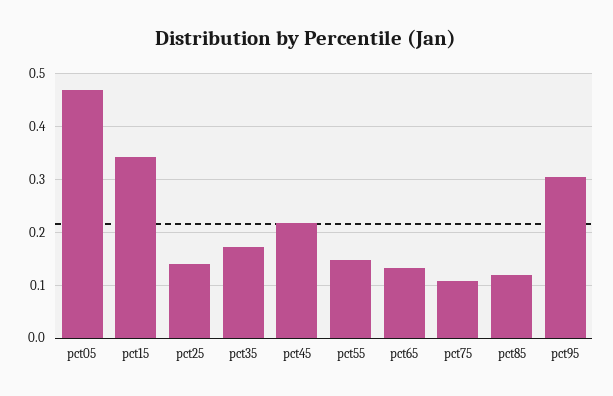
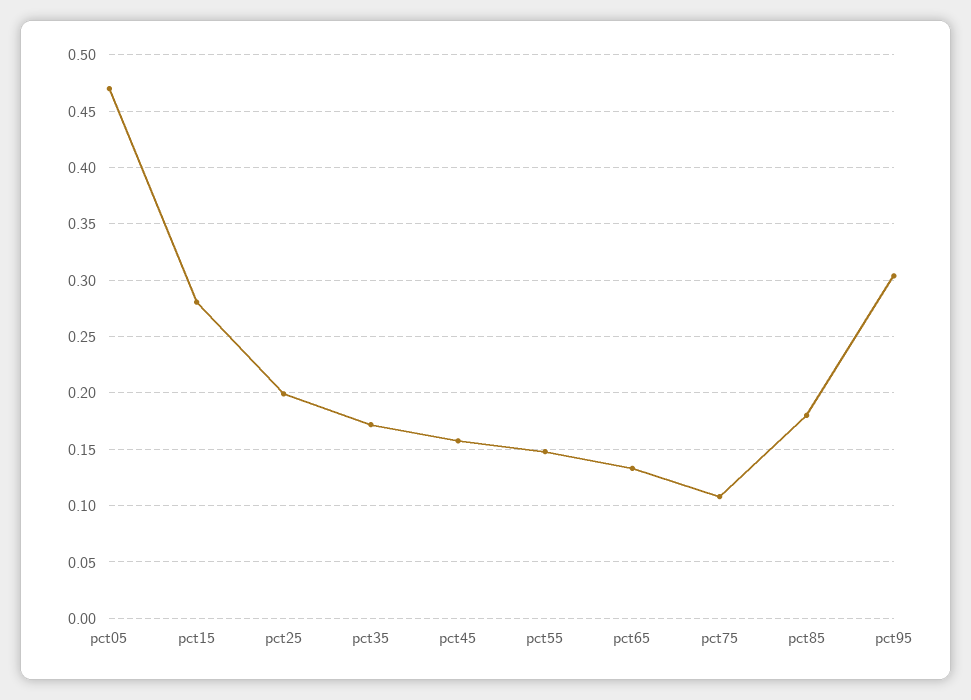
  {
    "pct05": 0.47,
-   "pct15": 0.34,
+   "pct15": 0.28,
-   "pct25": 0.14,
+   "pct25": 0.2,
    "pct35": 0.17,
-   "pct45": 0.22,
+   "pct45": 0.16,
    "pct55": 0.15,
    "pct65": 0.13,
    "pct75": 0.11,
-   "pct85": 0.12,
+   "pct85": 0.18,
    "pct95": 0.3
  }

